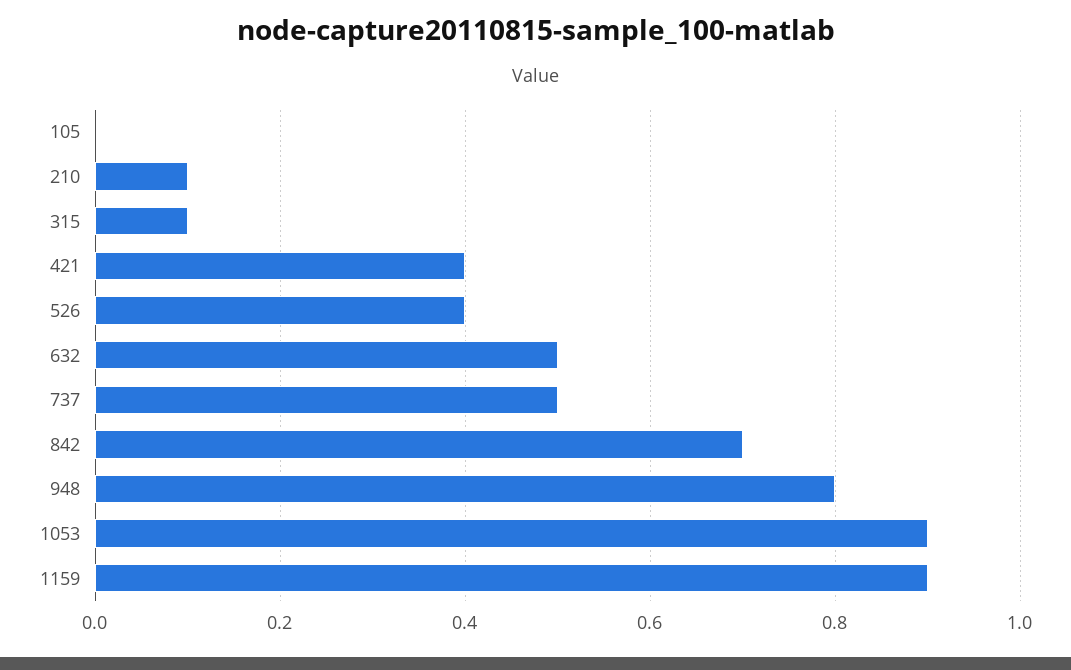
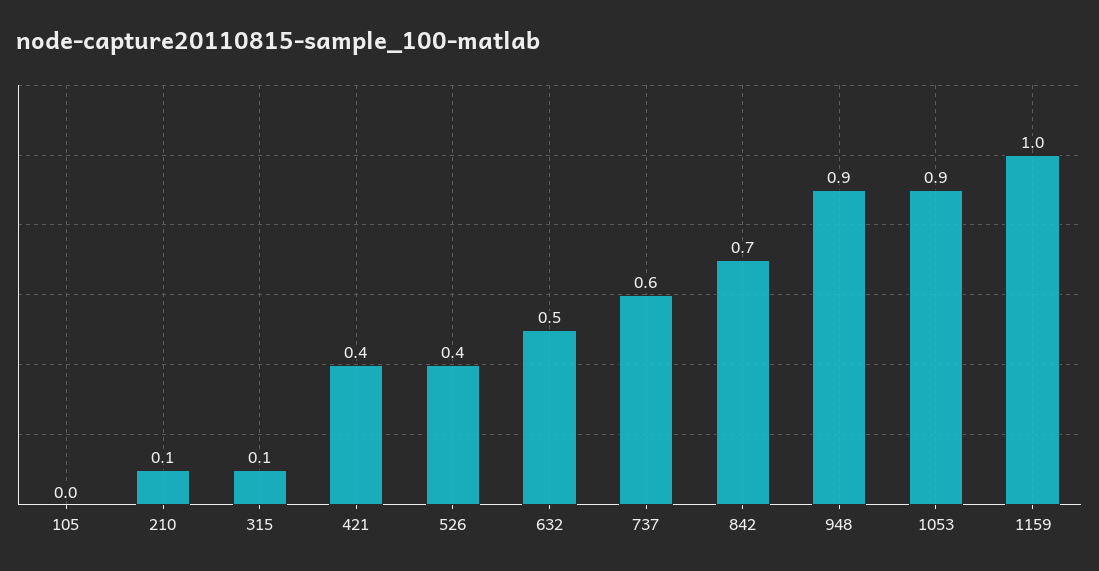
  {
    "105": 0,
    "210": 0.1,
    "315": 0.1,
    "421": 0.4,
    "526": 0.4,
    "632": 0.5,
-   "737": 0.5,
+   "737": 0.6,
    "842": 0.7,
-   "948": 0.8,
+   "948": 0.9,
    "1053": 0.9,
-   "1159": 0.9
+   "1159": 1
  }

